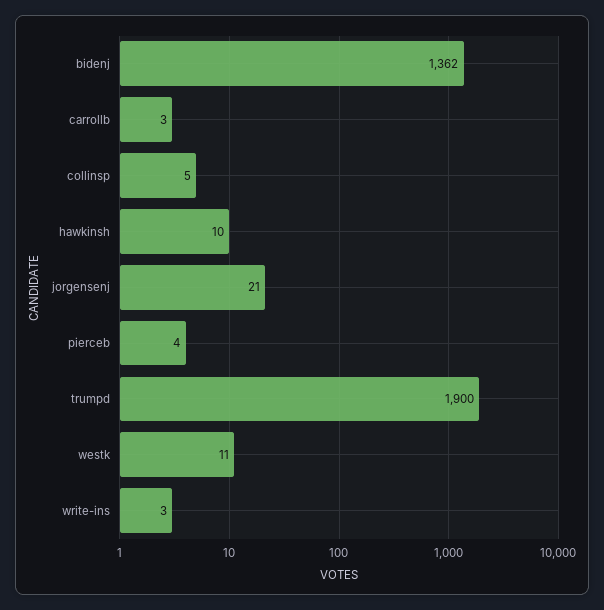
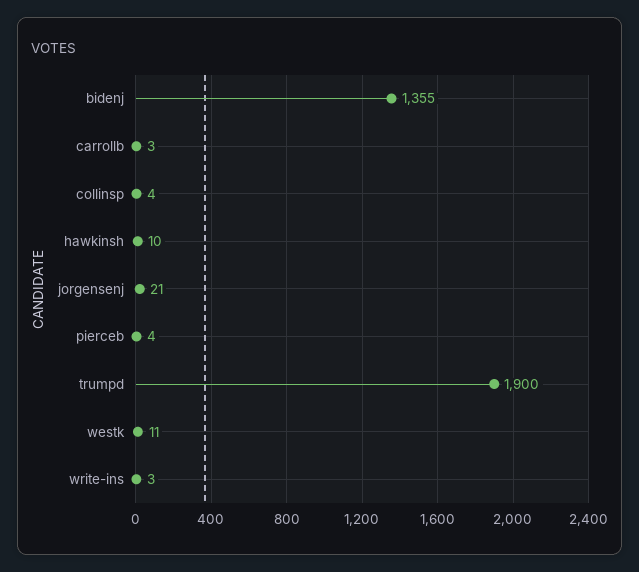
  {
-   "bidenj": 1362,
+   "bidenj": 1355,
    "carrollb": 3,
-   "collinsp": 5,
+   "collinsp": 4,
    "hawkinsh": 10,
    "jorgensenj": 21,
    "pierceb": 4,
    "trumpd": 1900,
    "westk": 11,
    "write-ins": 3
  }

